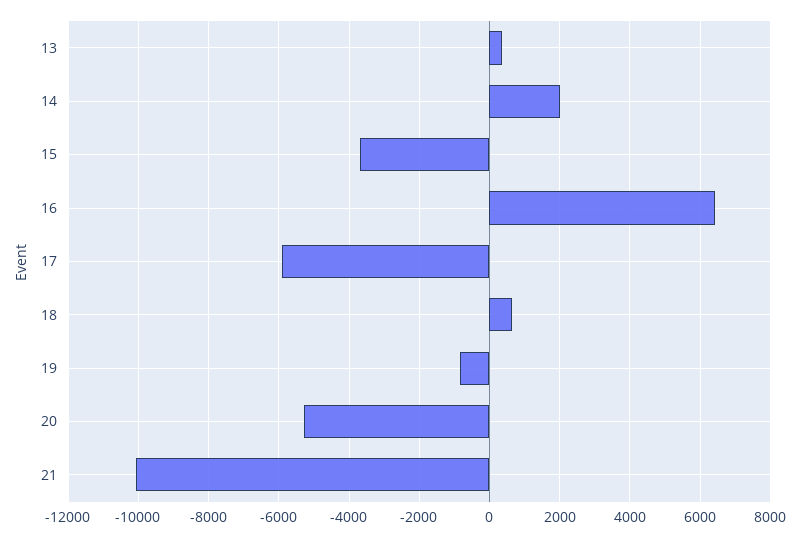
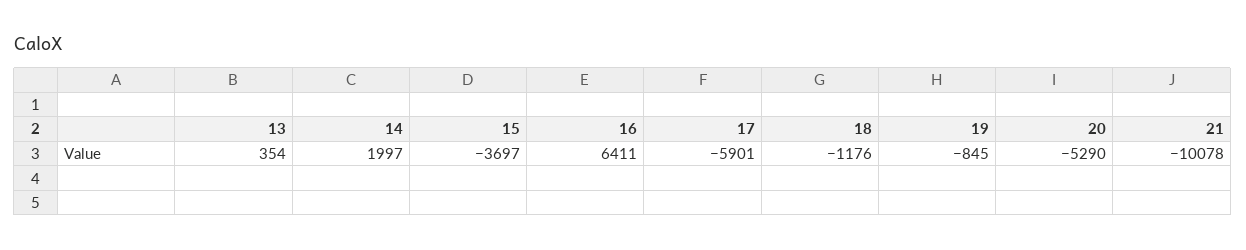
  {
    "13": 354,
    "14": 1997,
    "15": -3697,
    "16": 6411,
    "17": -5901,
-   "18": 600,
+   "18": -1176,
    "19": -845,
    "20": -5290,
    "21": -10078
  }

